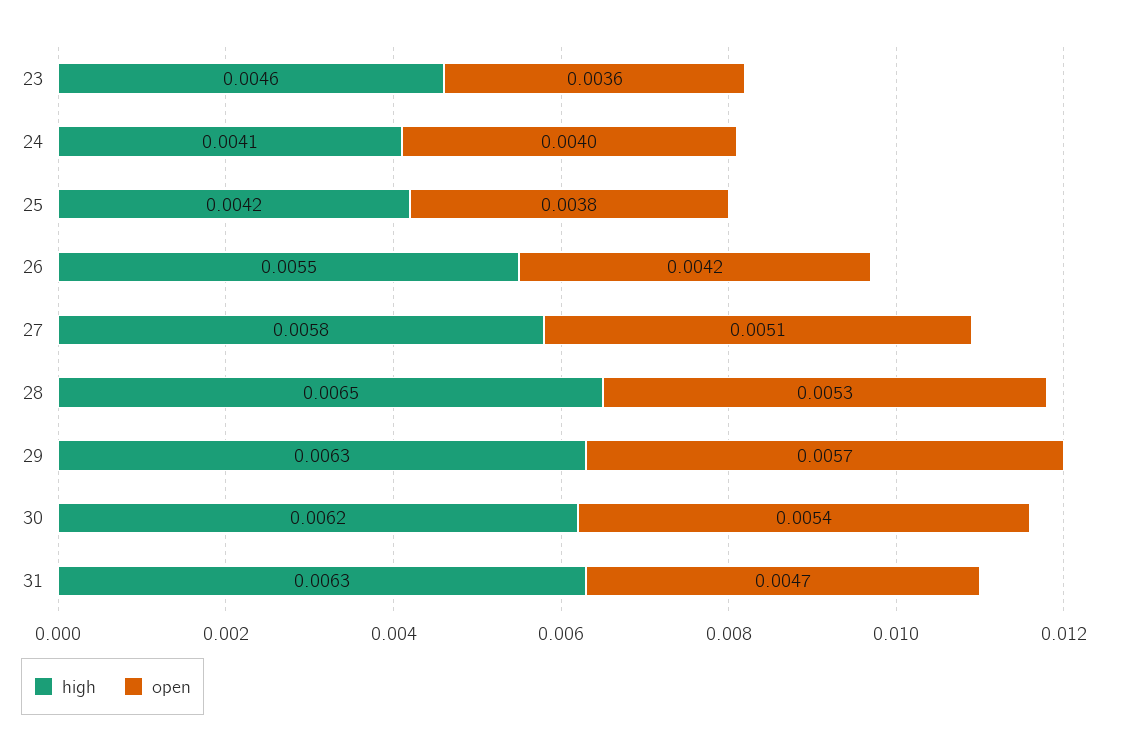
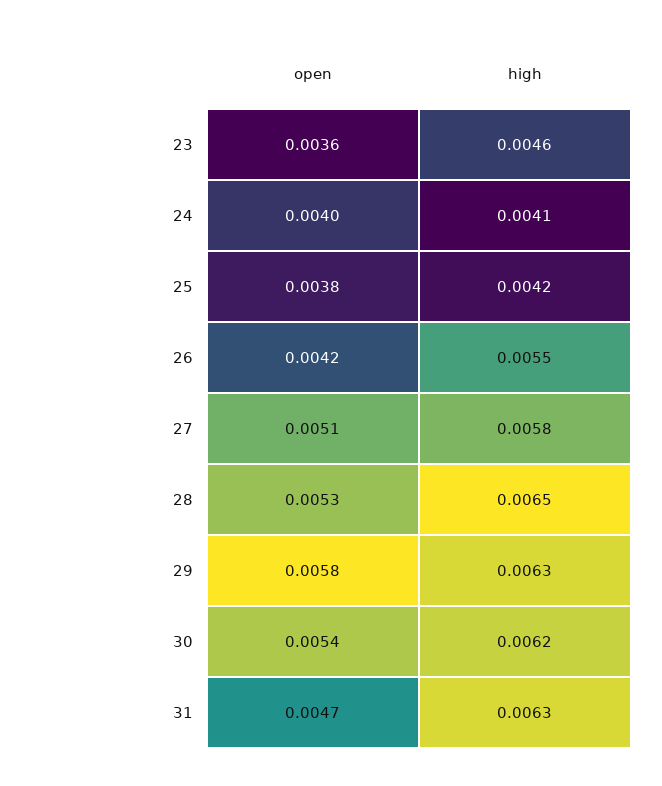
  {
    "high": {
      "23": 0.0046,
      "24": 0.0041,
      "25": 0.0042,
      "26": 0.0055,
      "27": 0.0058,
      "28": 0.0065,
      "29": 0.0063,
      "30": 0.0062,
      "31": 0.0063
    },
    "open": {
      "23": 0.0036,
      "24": 0.004,
      "25": 0.0038,
      "26": 0.0042,
      "27": 0.0051,
      "28": 0.0053,
-     "29": 0.0057,
+     "29": 0.0058,
      "30": 0.0054,
      "31": 0.0047
    }
  }

